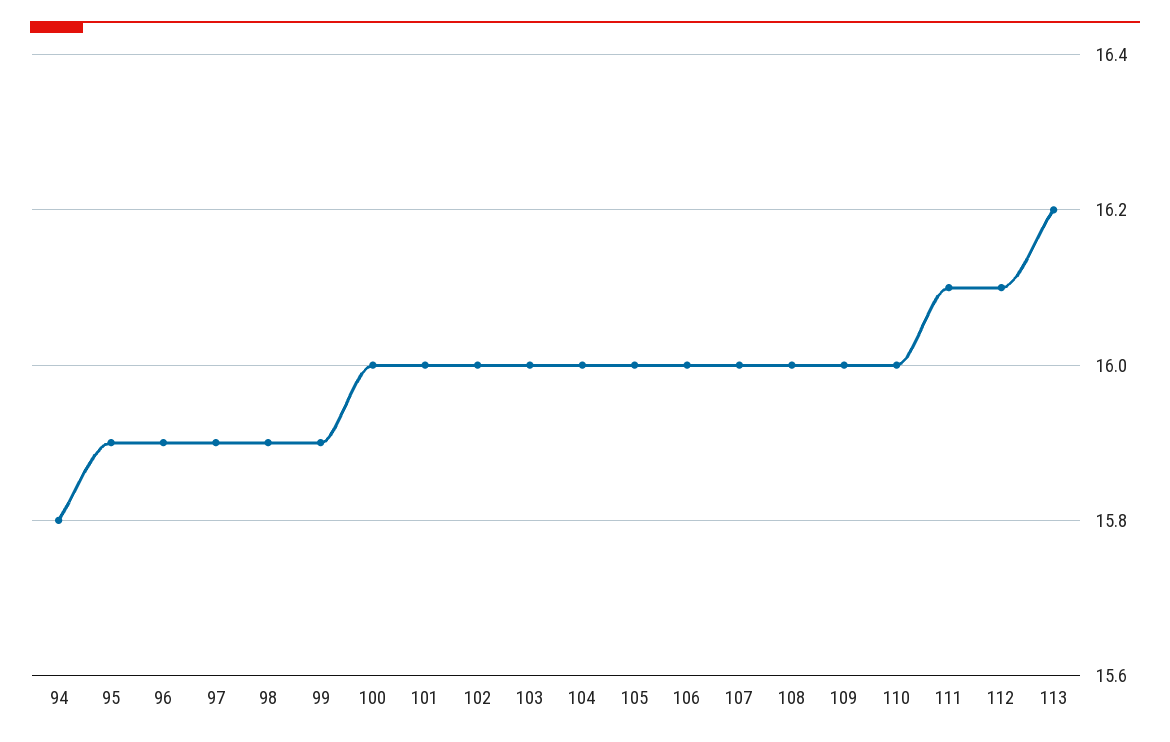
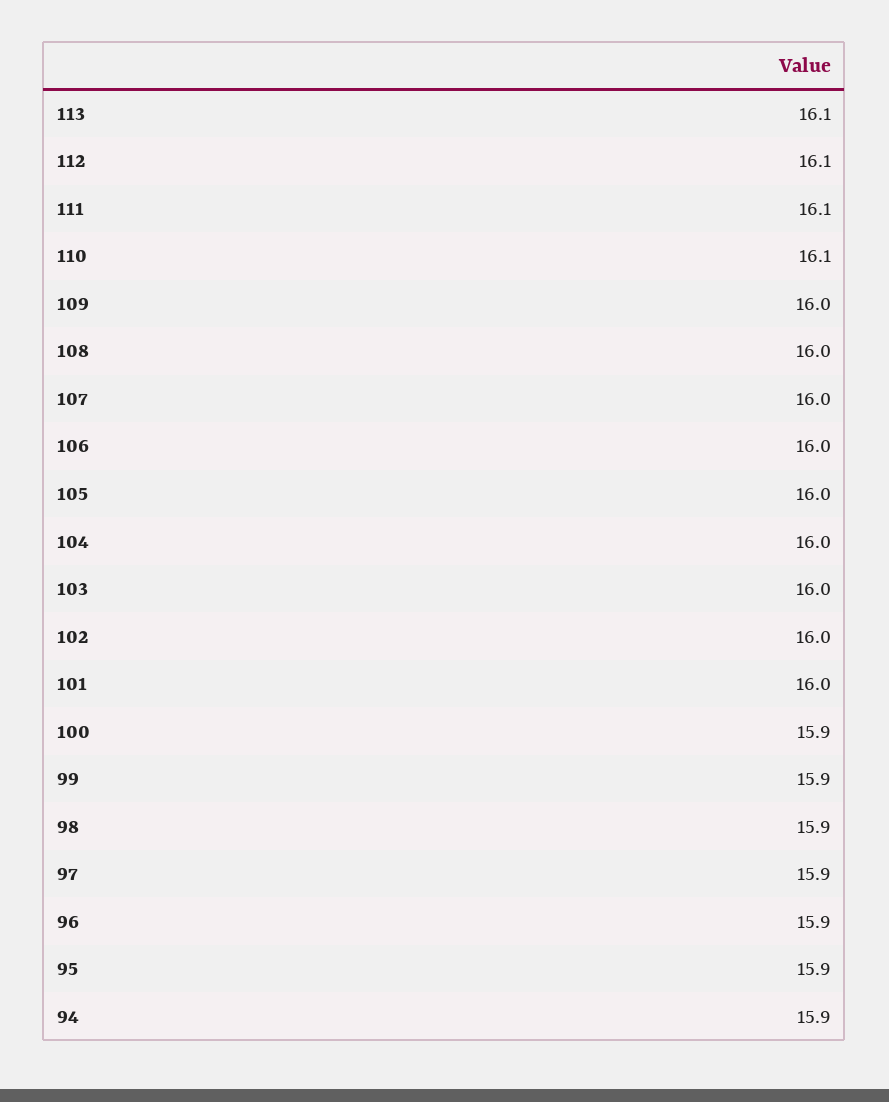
  {
-   "94": 15.8,
+   "94": 15.9,
    "95": 15.9,
    "96": 15.9,
    "97": 15.9,
    "98": 15.9,
    "99": 15.9,
-   "100": 16,
+   "100": 15.9,
    "101": 16,
    "102": 16,
    "103": 16,
    "104": 16,
    "105": 16,
    "106": 16,
    "107": 16,
    "108": 16,
    "109": 16,
-   "110": 16,
+   "110": 16.1,
    "111": 16.1,
    "112": 16.1,
-   "113": 16.2
+   "113": 16.1
  }

